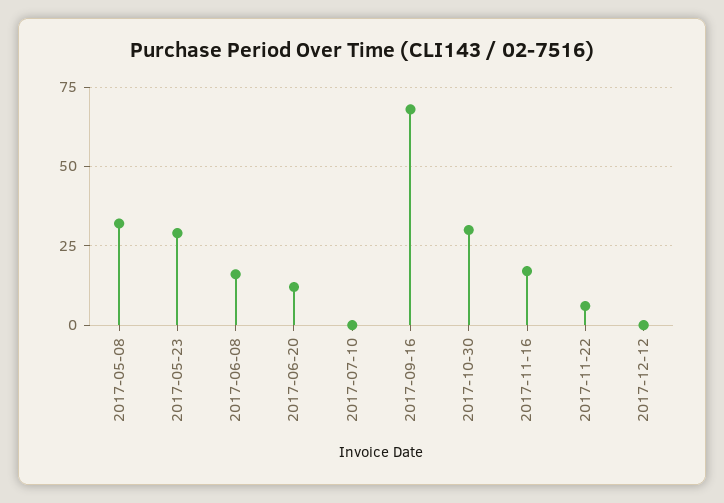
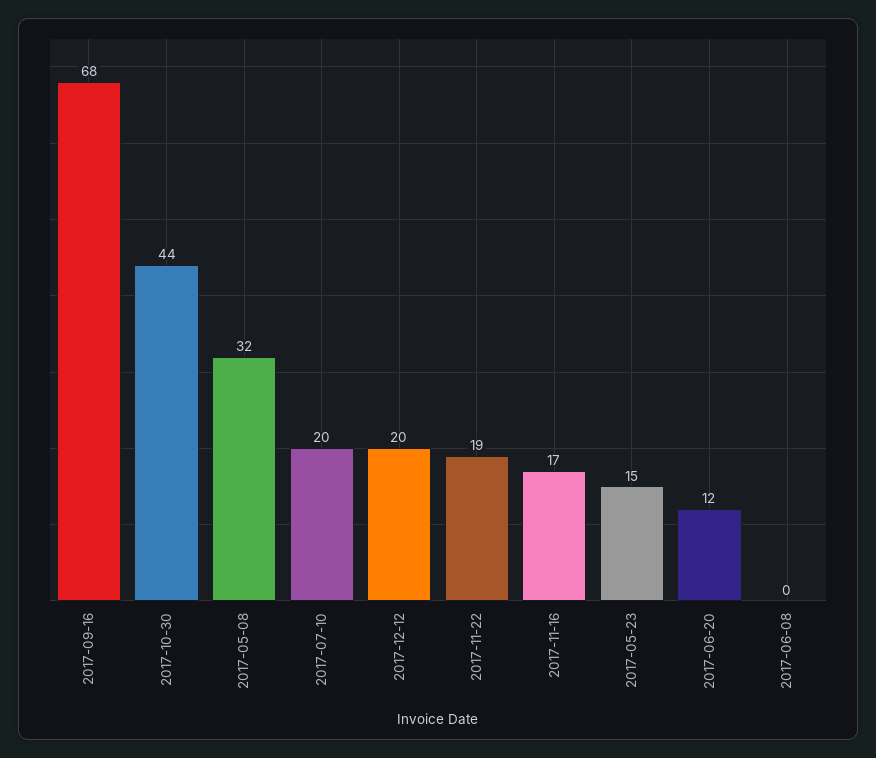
  {
    "2017-05-08": 32,
-   "2017-05-23": 30,
+   "2017-05-23": 15,
-   "2017-06-08": 15,
+   "2017-06-08": 0,
    "2017-06-20": 12,
-   "2017-07-10": 0,
+   "2017-07-10": 20,
    "2017-09-16": 68,
-   "2017-10-30": 30,
+   "2017-10-30": 44,
    "2017-11-16": 17,
-   "2017-11-22": 5,
+   "2017-11-22": 19,
-   "2017-12-12": 0
+   "2017-12-12": 20
  }

